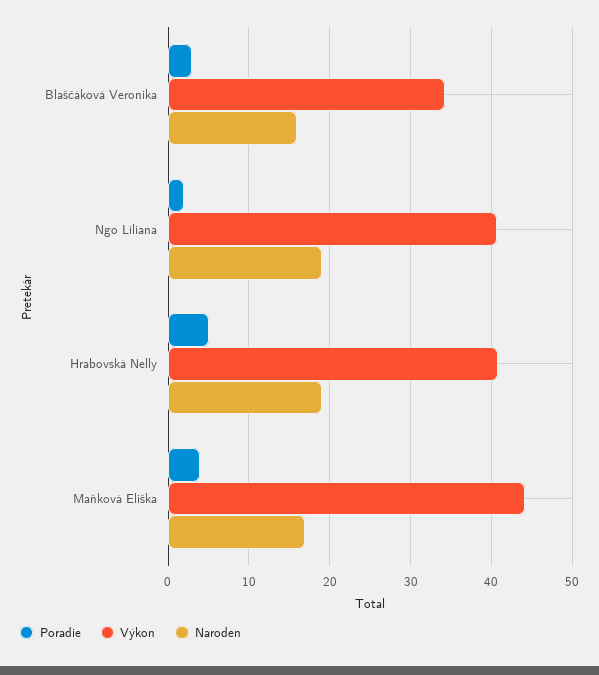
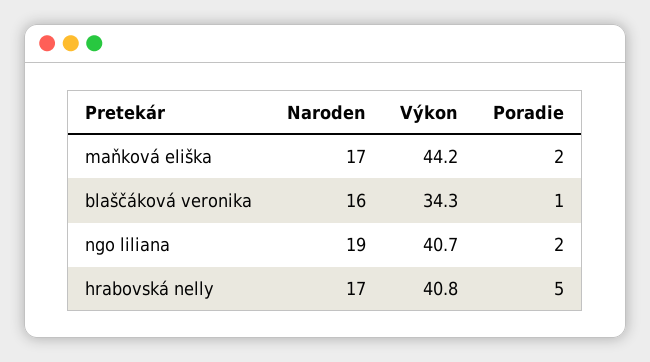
  {
    "Poradie": {
-     "Blaščáková Veronika": 3,
+     "Blaščáková Veronika": 1,
      "Ngo Liliana": 2,
      "Hrabovská Nelly": 5,
-     "Maňková Eliška": 4
+     "Maňková Eliška": 2
    },
    "Výkon": {
      "Blaščáková Veronika": 34.3,
      "Ngo Liliana": 40.7,
      "Hrabovská Nelly": 40.8,
      "Maňková Eliška": 44.2
    },
    "Naroden": {
      "Blaščáková Veronika": 16,
      "Ngo Liliana": 19,
-     "Hrabovská Nelly": 19,
+     "Hrabovská Nelly": 17,
      "Maňková Eliška": 17
    }
  }

